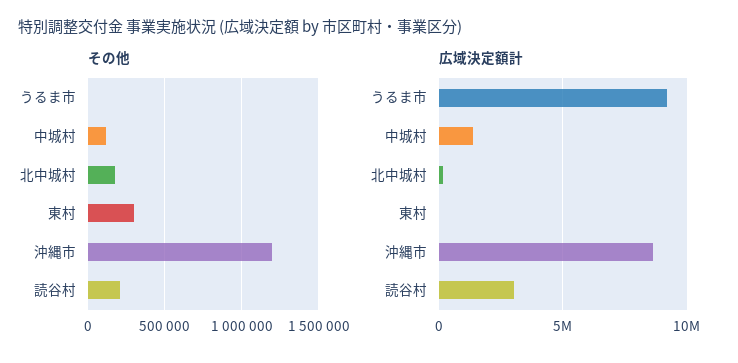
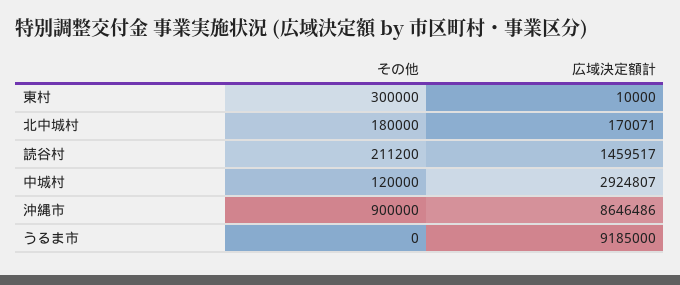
  {
    "その他": {
      "うるま市": 0,
      "中城村": 120000,
      "北中城村": 180000,
      "東村": 300000,
-     "沖縄市": 1200000,
+     "沖縄市": 900000,
      "読谷村": 211200
    },
    "広域決定額計": {
      "うるま市": 9185000,
-     "中城村": 1500000,
+     "中城村": 2924807,
      "北中城村": 170071,
      "東村": 10000,
      "沖縄市": 8646486,
-     "読谷村": 3000000
+     "読谷村": 1459517
    }
  }

